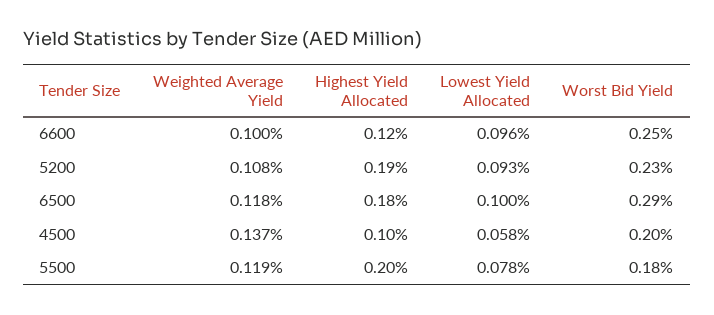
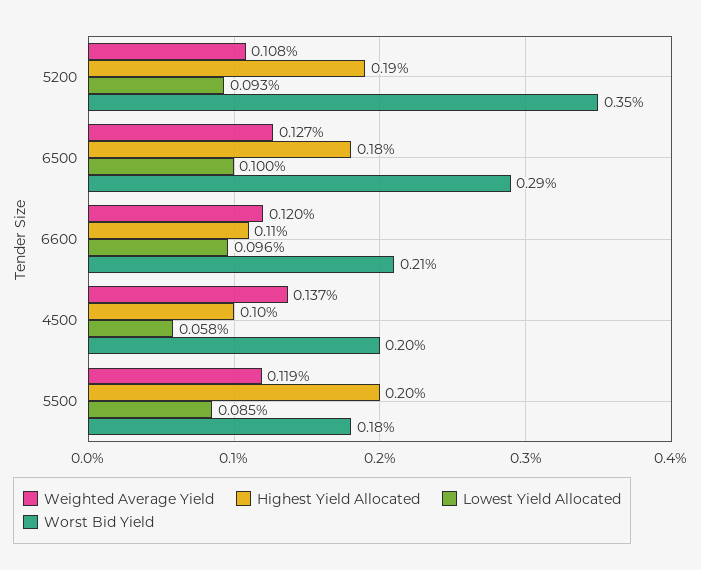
  {
    "Weighted Average Yield": {
-     "6600": 0.1,
+     "6600": 0.12,
      "5200": 0.108,
-     "6500": 0.118,
+     "6500": 0.127,
      "4500": 0.137,
      "5500": 0.119
    },
    "Highest Yield Allocated": {
-     "6600": 0.12,
+     "6600": 0.11,
      "5200": 0.19,
      "6500": 0.18,
      "4500": 0.1,
      "5500": 0.2
    },
    "Lowest Yield Allocated": {
      "6600": 0.096,
      "5200": 0.093,
      "6500": 0.1,
      "4500": 0.058,
-     "5500": 0.078
+     "5500": 0.085
    },
    "Worst Bid Yield": {
-     "6600": 0.25,
+     "6600": 0.21,
-     "5200": 0.23,
+     "5200": 0.35,
      "6500": 0.29,
      "4500": 0.2,
      "5500": 0.18
    }
  }

